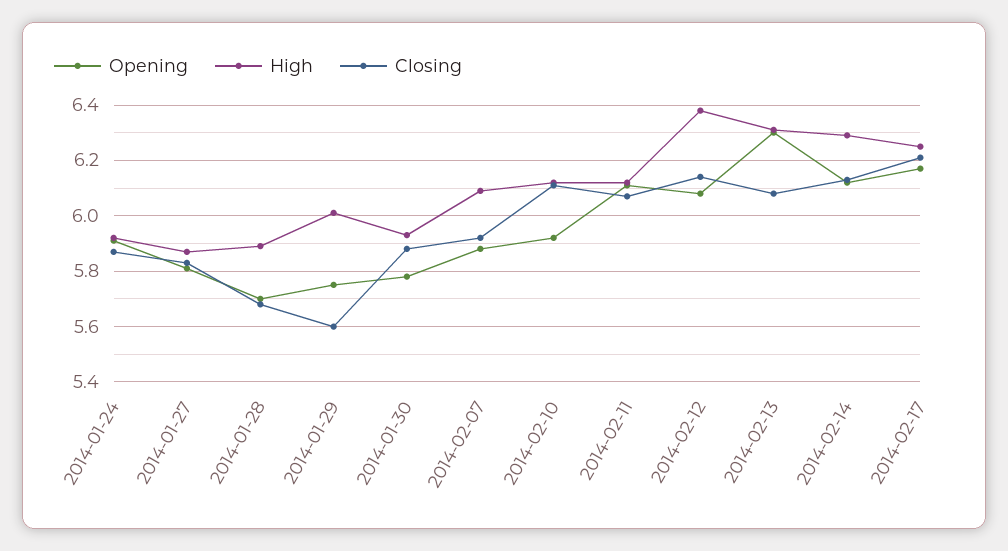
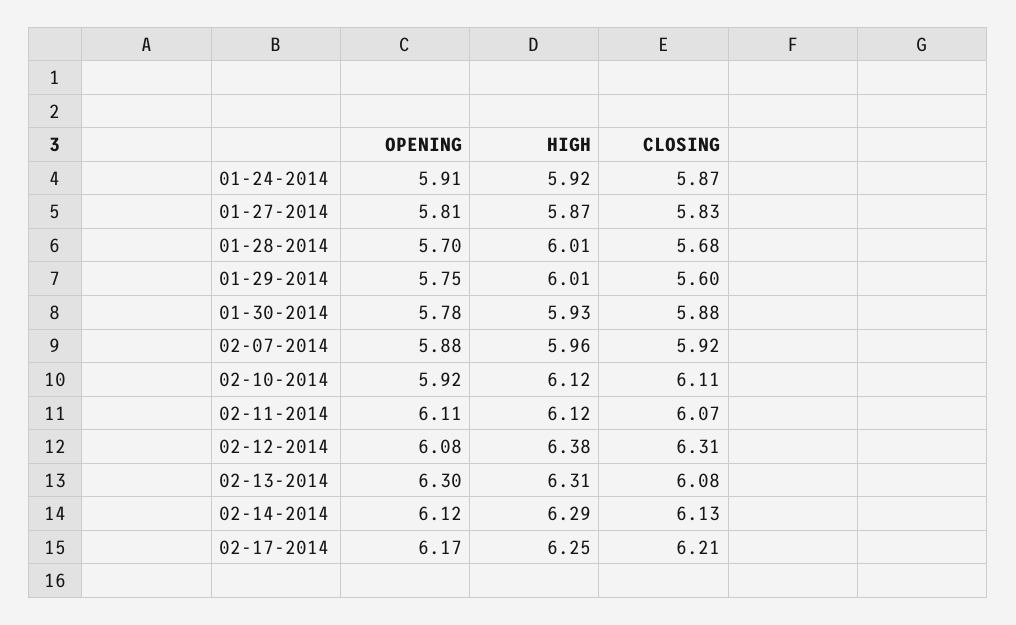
  {
    "Opening": {
      "2014-01-24": 5.91,
      "2014-01-27": 5.81,
      "2014-01-28": 5.7,
      "2014-01-29": 5.75,
      "2014-01-30": 5.78,
      "2014-02-07": 5.88,
      "2014-02-10": 5.92,
      "2014-02-11": 6.11,
      "2014-02-12": 6.08,
      "2014-02-13": 6.3,
      "2014-02-14": 6.12,
      "2014-02-17": 6.17
    },
    "High": {
      "2014-01-24": 5.92,
      "2014-01-27": 5.87,
-     "2014-01-28": 5.9,
+     "2014-01-28": 6.01,
      "2014-01-29": 6.01,
      "2014-01-30": 5.93,
-     "2014-02-07": 6.1,
+     "2014-02-07": 5.96,
      "2014-02-10": 6.12,
      "2014-02-11": 6.12,
      "2014-02-12": 6.38,
      "2014-02-13": 6.31,
      "2014-02-14": 6.29,
      "2014-02-17": 6.25
    },
    "Closing": {
      "2014-01-24": 5.87,
      "2014-01-27": 5.83,
      "2014-01-28": 5.68,
      "2014-01-29": 5.6,
      "2014-01-30": 5.88,
      "2014-02-07": 5.92,
      "2014-02-10": 6.11,
      "2014-02-11": 6.07,
-     "2014-02-12": 6.15,
+     "2014-02-12": 6.31,
      "2014-02-13": 6.08,
      "2014-02-14": 6.13,
      "2014-02-17": 6.21
    }
  }

